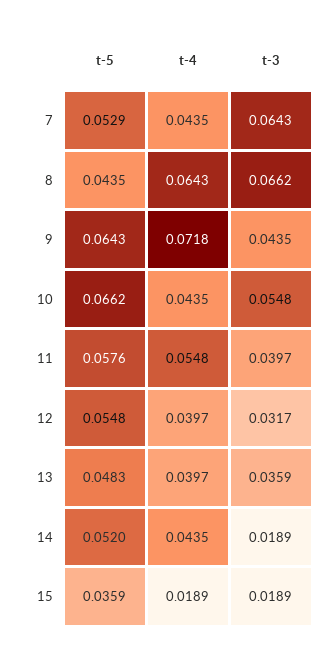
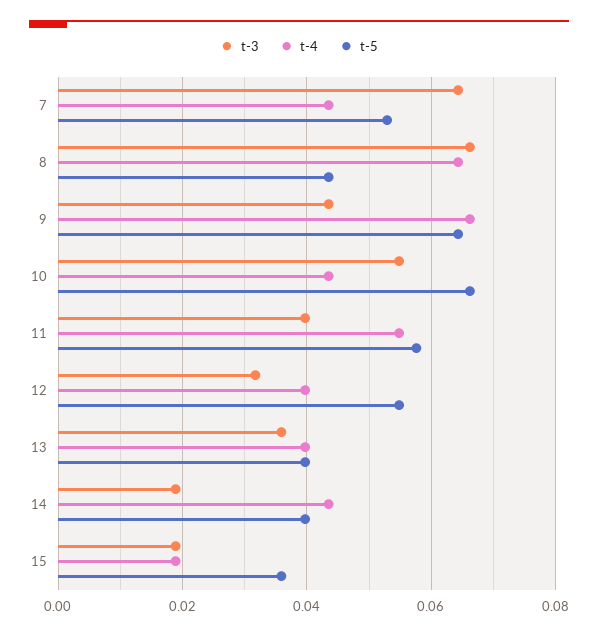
  {
    "t-5": {
      "7": 0.0529,
      "8": 0.0435,
      "9": 0.0643,
      "10": 0.0662,
      "11": 0.0576,
      "12": 0.0548,
-     "13": 0.0483,
+     "13": 0.04,
-     "14": 0.052,
+     "14": 0.04,
      "15": 0.0359
    },
    "t-4": {
      "7": 0.0435,
      "8": 0.0643,
-     "9": 0.0718,
+     "9": 0.066,
      "10": 0.0435,
      "11": 0.0548,
      "12": 0.0397,
      "13": 0.0397,
      "14": 0.0435,
      "15": 0.0189
    },
    "t-3": {
      "7": 0.0643,
      "8": 0.0662,
      "9": 0.0435,
      "10": 0.0548,
      "11": 0.0397,
      "12": 0.0317,
      "13": 0.0359,
      "14": 0.0189,
      "15": 0.0189
    }
  }

